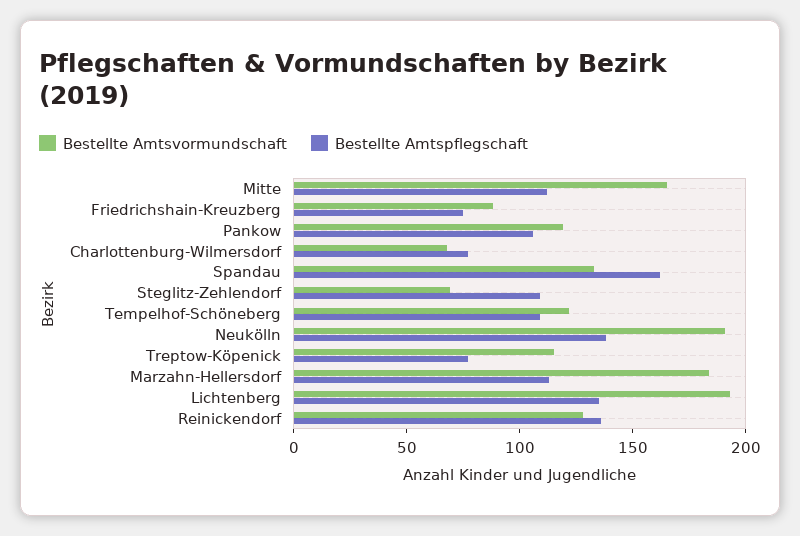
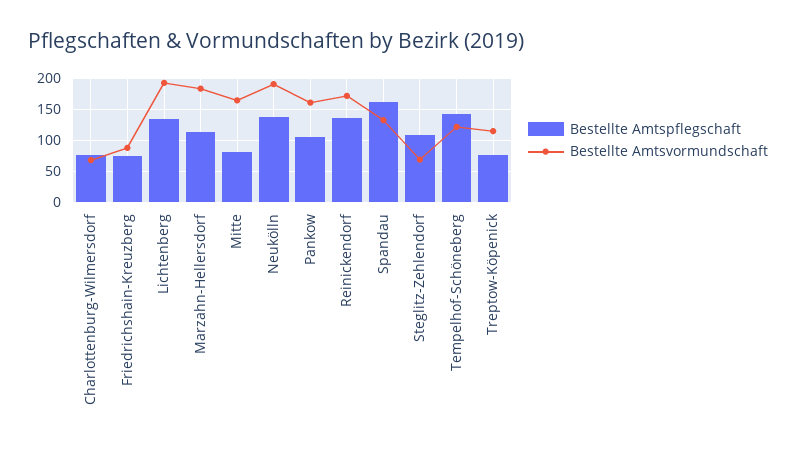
  {
    "Bestellte Amtsvormundschaft": {
      "Mitte": 170,
      "Friedrichshain-Kreuzberg": 90,
-     "Pankow": 120,
+     "Pankow": 160,
      "Charlottenburg-Wilmersdorf": 70,
      "Spandau": 130,
      "Steglitz-Zehlendorf": 70,
      "Tempelhof-Schöneberg": 120,
      "Neukölln": 190,
      "Treptow-Köpenick": 120,
      "Marzahn-Hellersdorf": 180,
      "Lichtenberg": 190,
-     "Reinickendorf": 130
+     "Reinickendorf": 170
    },
    "Bestellte Amtspflegschaft": {
-     "Mitte": 110,
+     "Mitte": 80,
      "Friedrichshain-Kreuzberg": 80,
      "Pankow": 110,
      "Charlottenburg-Wilmersdorf": 80,
      "Spandau": 160,
      "Steglitz-Zehlendorf": 110,
-     "Tempelhof-Schöneberg": 110,
+     "Tempelhof-Schöneberg": 140,
      "Neukölln": 140,
      "Treptow-Köpenick": 80,
      "Marzahn-Hellersdorf": 110,
      "Lichtenberg": 140,
      "Reinickendorf": 140
    }
  }

